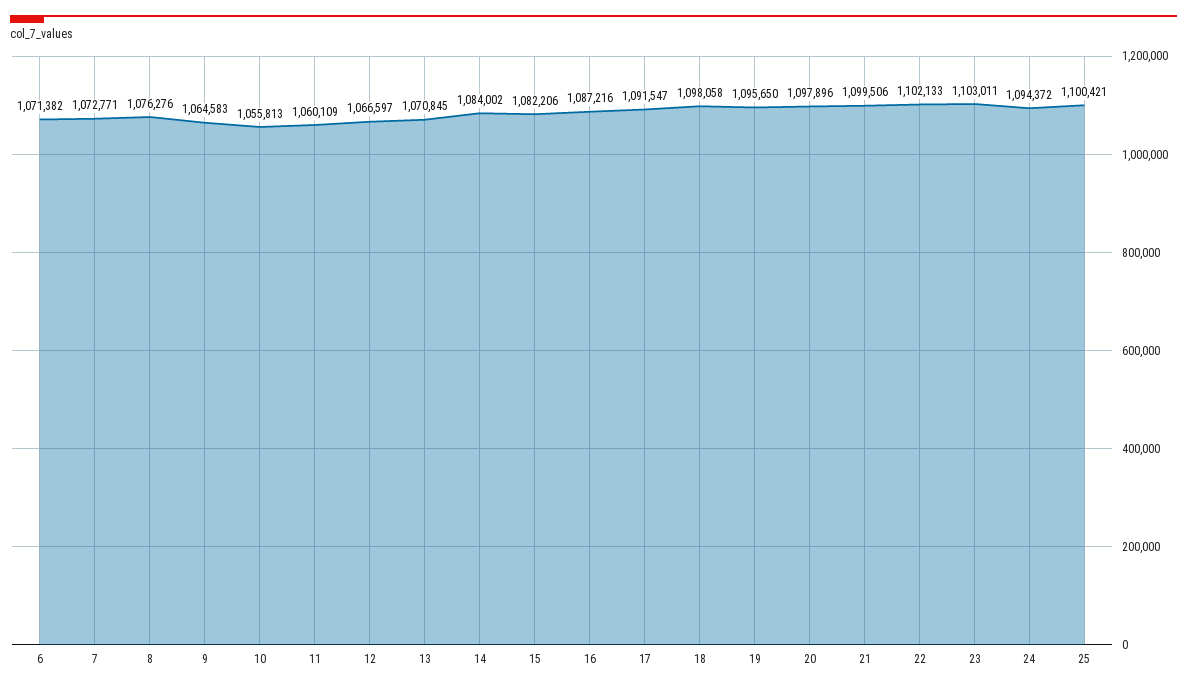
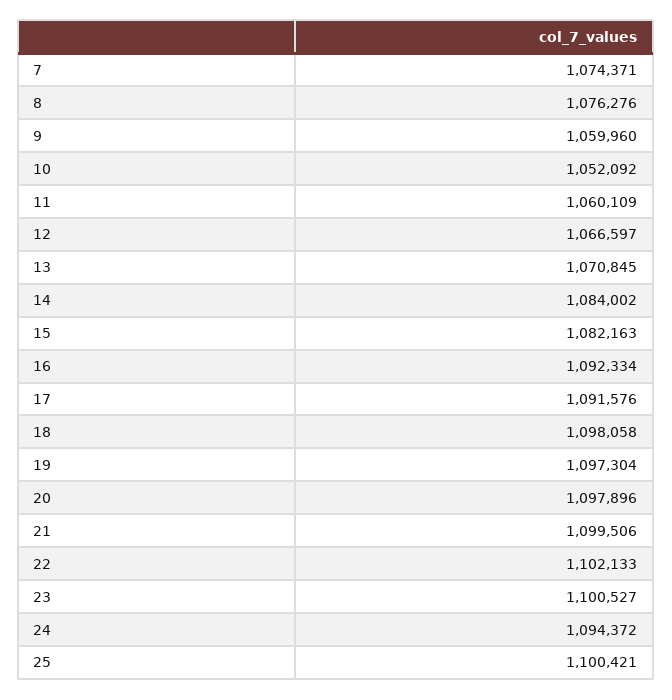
  {
-   "6": 1071382,
-   "7": 1072771,
+   "7": 1074371,
    "8": 1076276,
-   "9": 1064583,
+   "9": 1059960,
-   "10": 1055813,
+   "10": 1052092,
    "11": 1060109,
    "12": 1066597,
    "13": 1070845,
    "14": 1084002,
-   "15": 1082206,
+   "15": 1082163,
-   "16": 1087216,
+   "16": 1092334,
-   "17": 1091547,
+   "17": 1091576,
    "18": 1098058,
-   "19": 1095650,
+   "19": 1097304,
    "20": 1097896,
    "21": 1099506,
    "22": 1102133,
-   "23": 1103011,
+   "23": 1100527,
    "24": 1094372,
    "25": 1100421
  }

